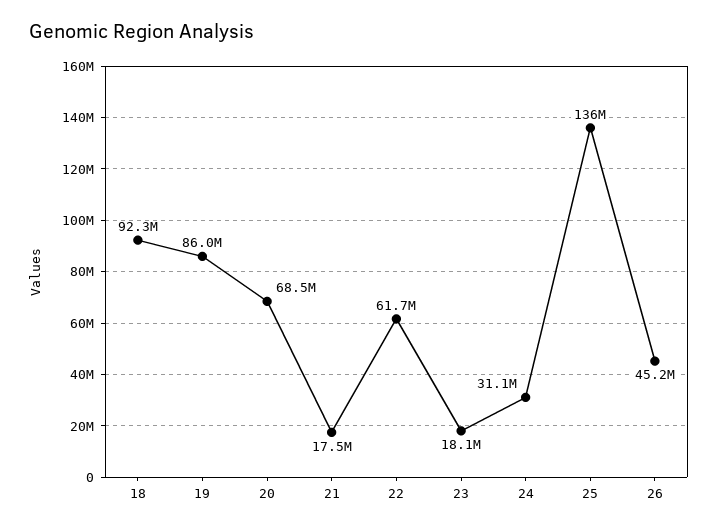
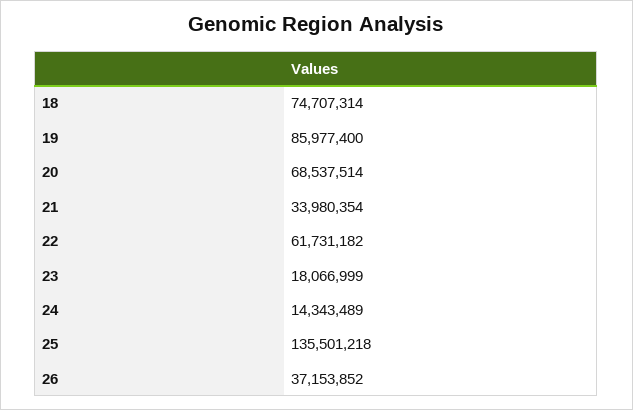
  {
-   "18": 92300000,
+   "18": 74707314,
    "19": 85977400,
    "20": 68537514,
-   "21": 17500000,
+   "21": 33980354,
    "22": 61731182,
    "23": 18066999,
-   "24": 31100000,
+   "24": 14343489,
    "25": 135501218,
-   "26": 45200000
+   "26": 37153852
  }

